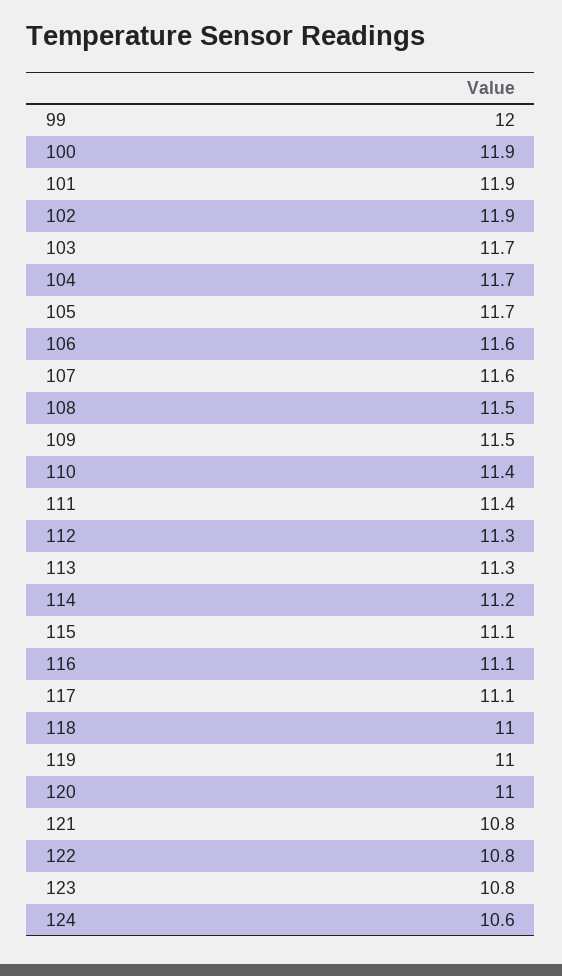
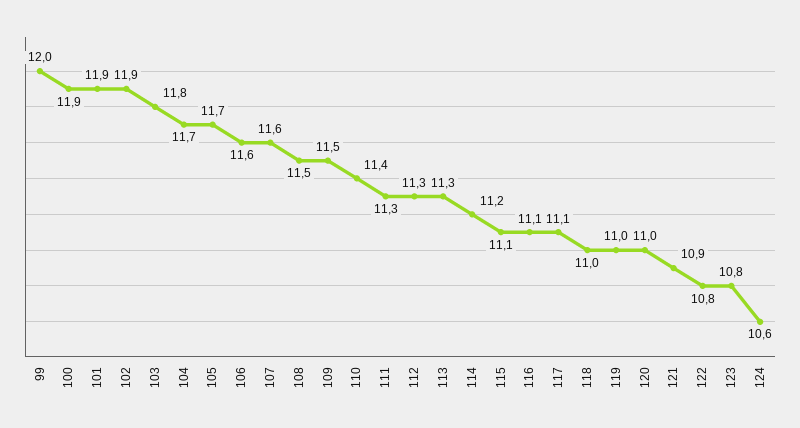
  {
    "99": 12,
    "100": 11.9,
    "101": 11.9,
    "102": 11.9,
-   "103": 11.7,
+   "103": 11.8,
    "104": 11.7,
    "105": 11.7,
    "106": 11.6,
    "107": 11.6,
    "108": 11.5,
    "109": 11.5,
    "110": 11.4,
-   "111": 11.4,
+   "111": 11.3,
    "112": 11.3,
    "113": 11.3,
    "114": 11.2,
    "115": 11.1,
    "116": 11.1,
    "117": 11.1,
    "118": 11,
    "119": 11,
    "120": 11,
-   "121": 10.8,
+   "121": 10.9,
    "122": 10.8,
    "123": 10.8,
    "124": 10.6
  }

